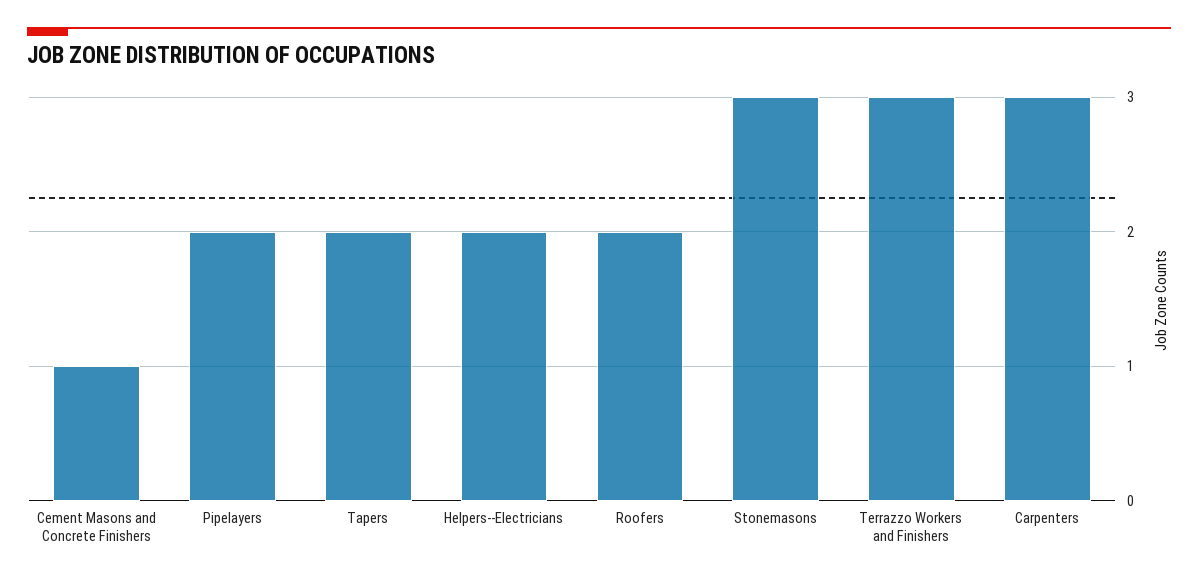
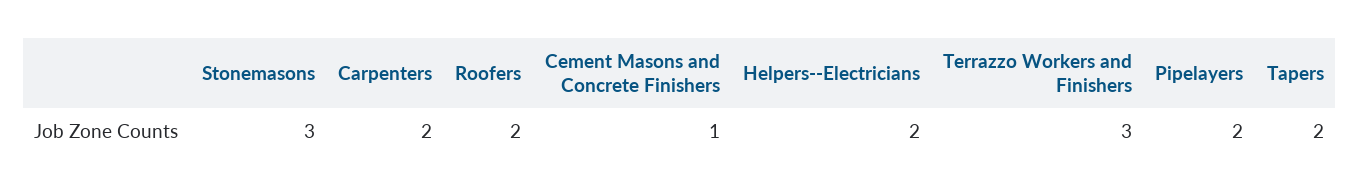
  {
    "Cement Masons and Concrete Finishers": 1,
    "Pipelayers": 2,
    "Tapers": 2,
    "Helpers--Electricians": 2,
    "Roofers": 2,
    "Stonemasons": 3,
    "Terrazzo Workers and Finishers": 3,
-   "Carpenters": 3
+   "Carpenters": 2
  }

